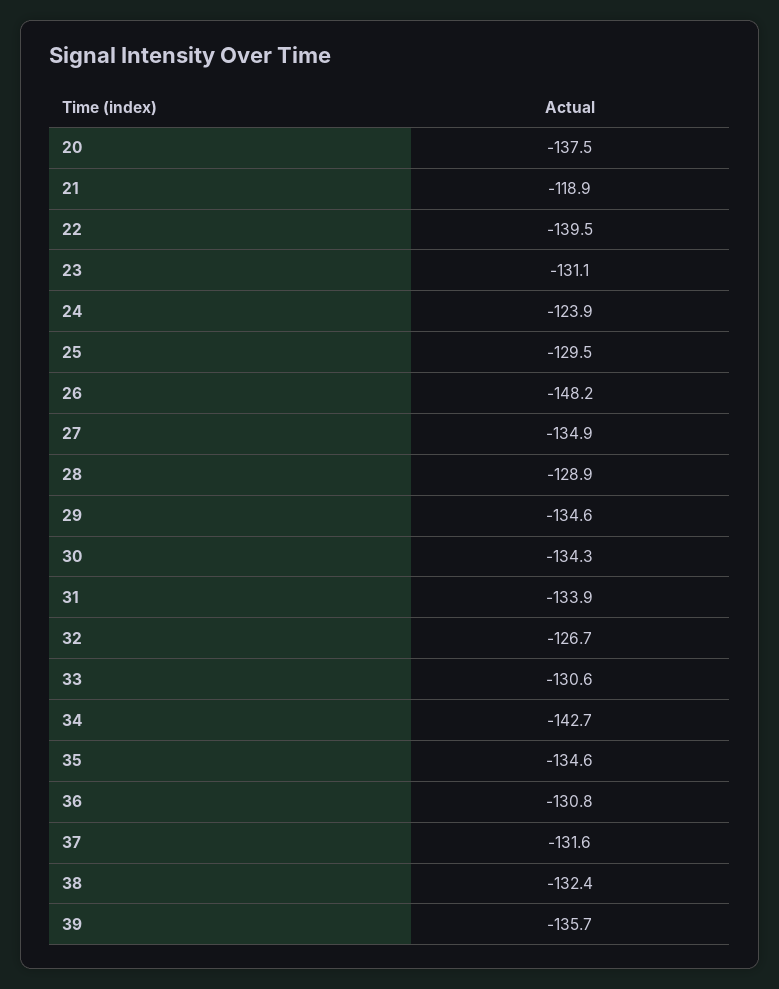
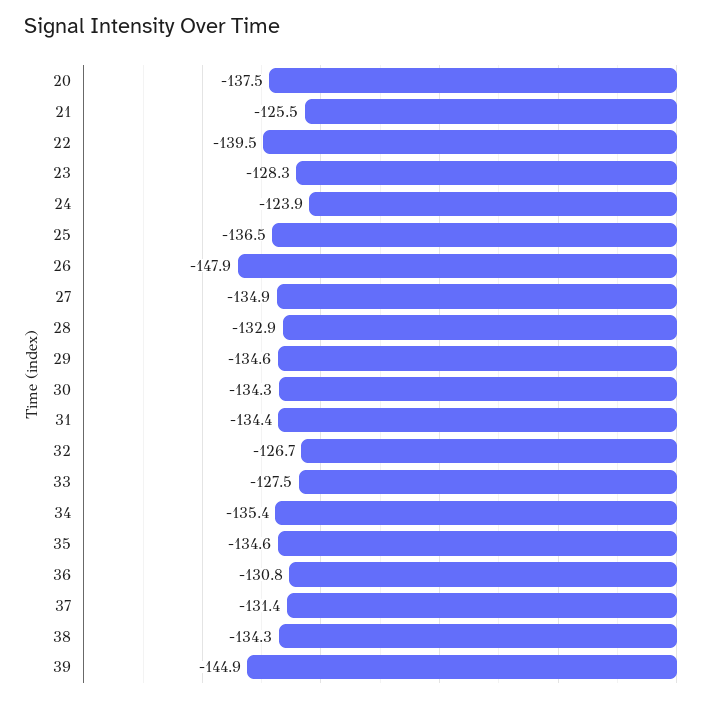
  {
    "20": -137.5,
-   "21": -118.9,
+   "21": -125.5,
    "22": -139.5,
-   "23": -131.1,
+   "23": -128.3,
    "24": -123.9,
-   "25": -129.5,
+   "25": -136.5,
-   "26": -148.2,
+   "26": -147.9,
    "27": -134.9,
-   "28": -128.9,
+   "28": -132.9,
    "29": -134.6,
    "30": -134.3,
-   "31": -133.9,
+   "31": -134.4,
    "32": -126.7,
-   "33": -130.6,
+   "33": -127.5,
-   "34": -142.7,
+   "34": -135.4,
    "35": -134.6,
    "36": -130.8,
-   "37": -131.6,
+   "37": -131.4,
-   "38": -132.4,
+   "38": -134.3,
-   "39": -135.7
+   "39": -144.9
  }

